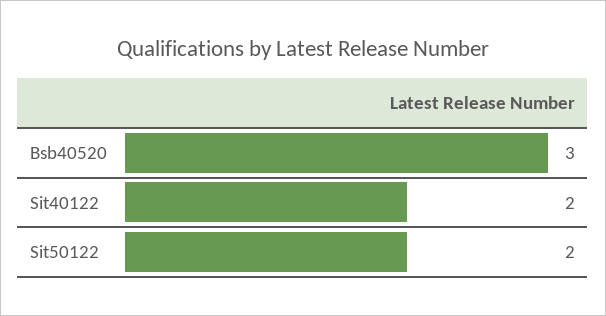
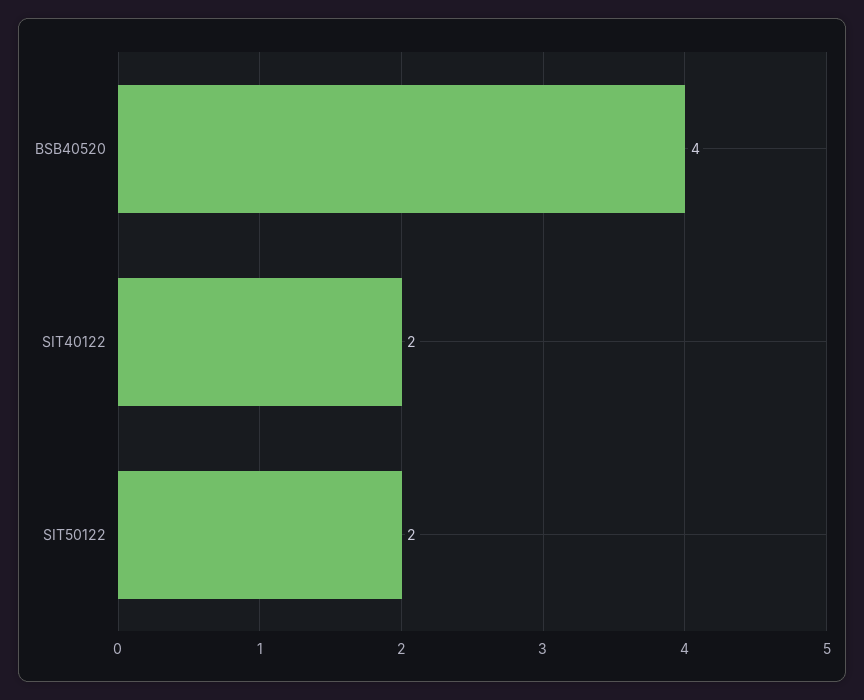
  {
-   "Bsb40520": 3,
+   "Bsb40520": 4,
    "Sit40122": 2,
    "Sit50122": 2
  }

